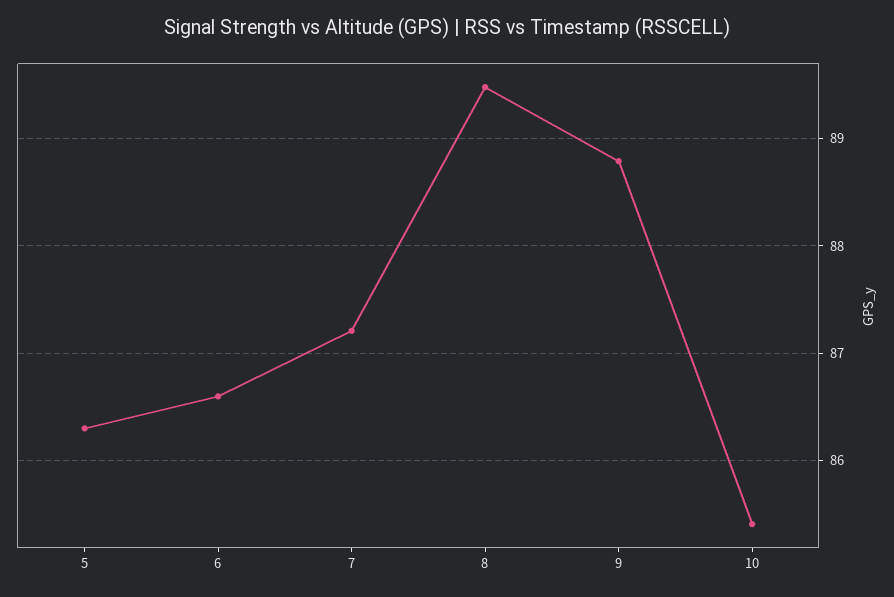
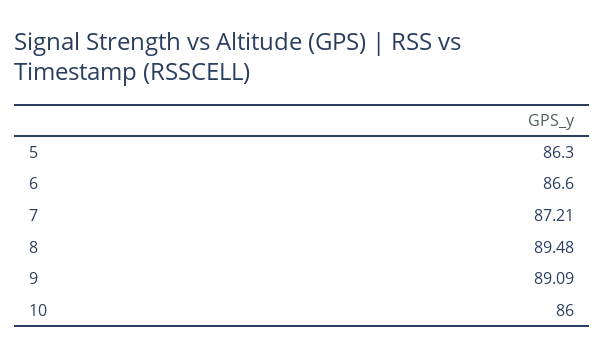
  {
    "5": 86.3,
    "6": 86.6,
    "7": 87.21,
    "8": 89.48,
-   "9": 88.8,
+   "9": 89.09,
-   "10": 85.4
+   "10": 86
  }

